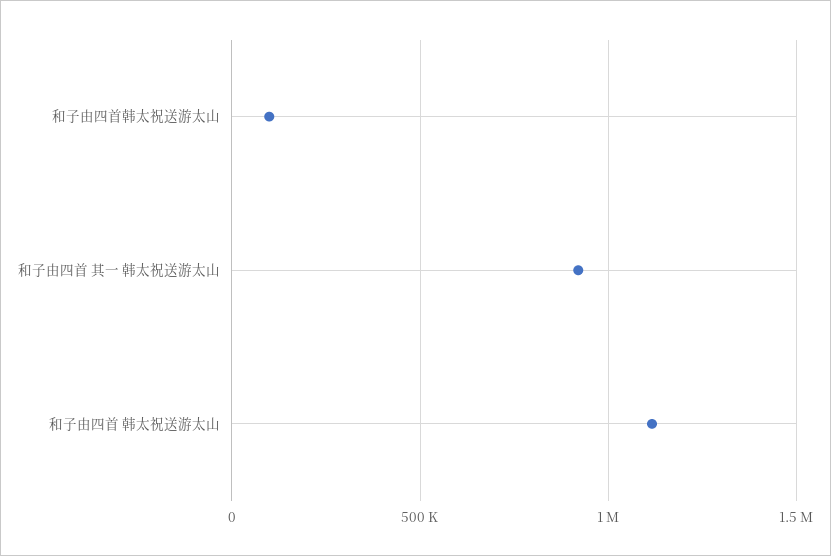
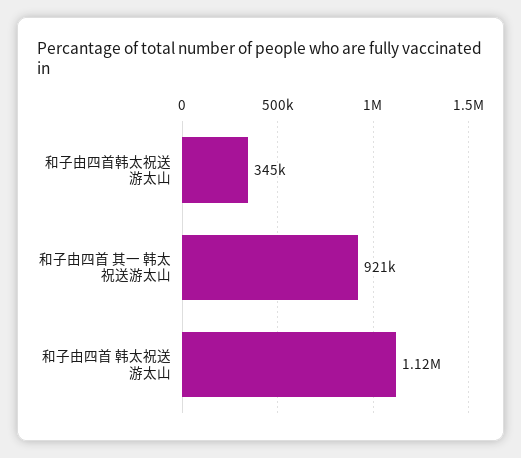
  {
-   "和子由四首韩太祝送游太山": 100000,
+   "和子由四首韩太祝送游太山": 345000,
    "和子由四首 其一 韩太祝送游太山": 921000,
    "和子由四首 韩太祝送游太山": 1120000
  }

